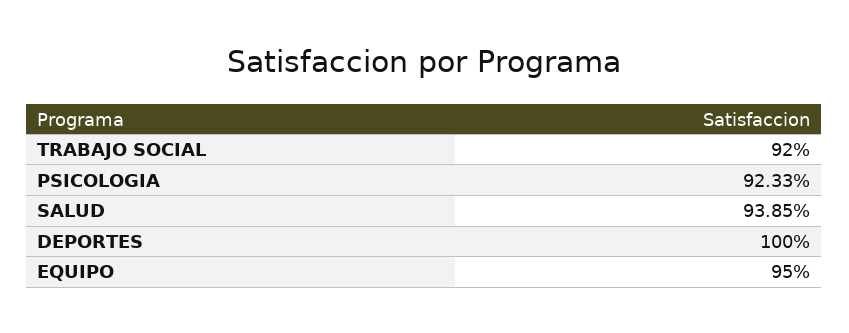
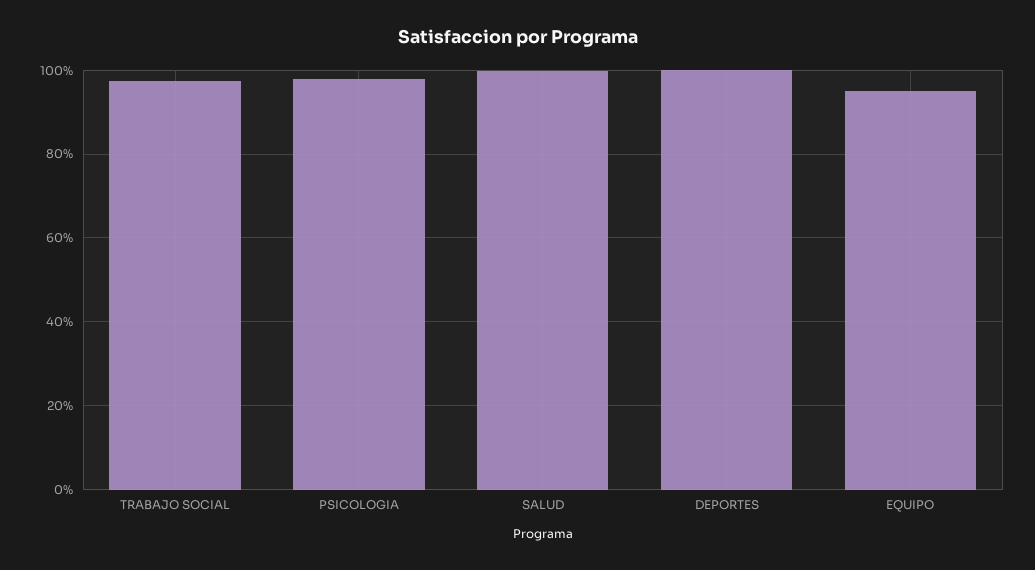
  {
-   "TRABAJO SOCIAL": 92,
+   "TRABAJO SOCIAL": 98,
-   "PSICOLOGIA": 92.33,
+   "PSICOLOGIA": 98,
-   "SALUD": 93.85,
+   "SALUD": 100,
    "DEPORTES": 100,
    "EQUIPO": 95
  }

